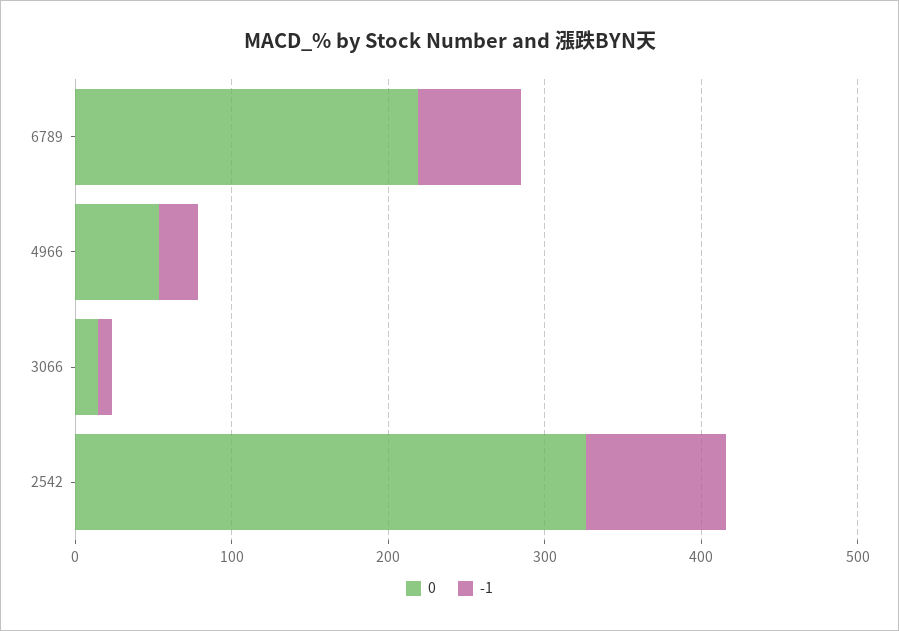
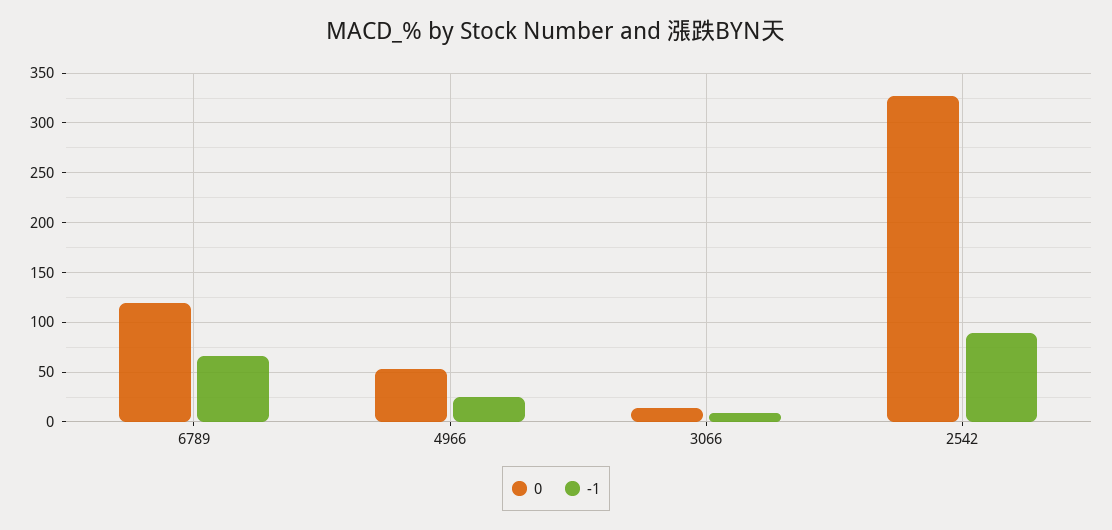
  {
    "0": {
-     "6789": 220,
+     "6789": 120,
      "4966": 50,
      "3066": 10,
      "2542": 330
    },
    "-1": {
      "6789": 70,
      "4966": 30,
      "3066": 10,
      "2542": 90
    }
  }

